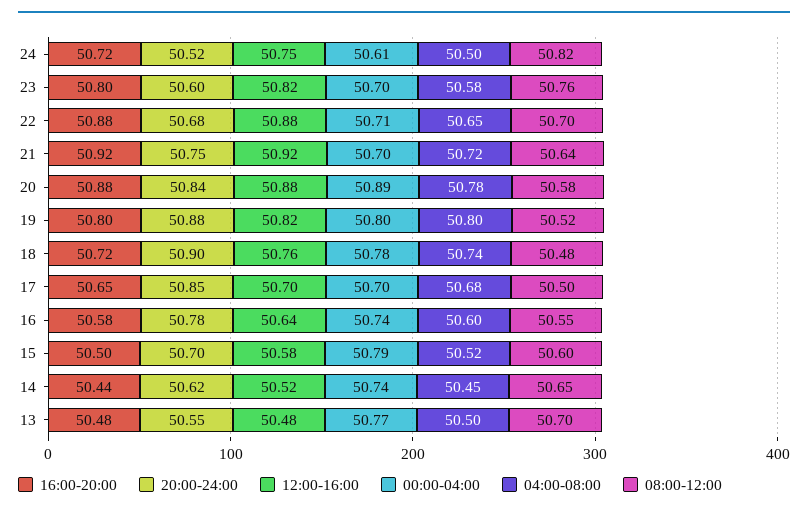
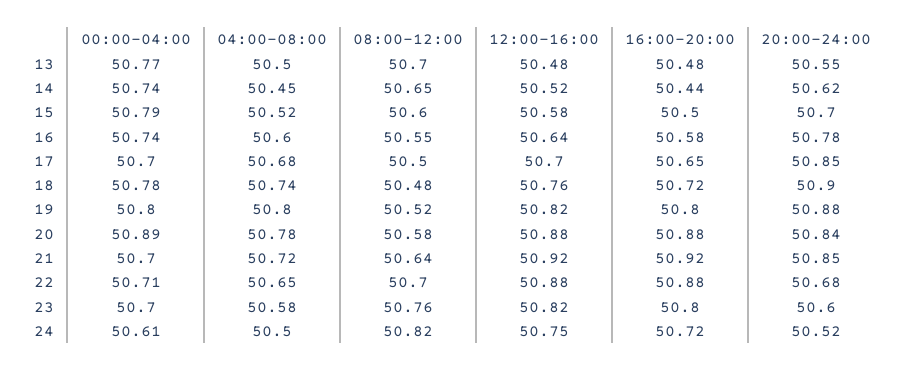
  {
    "16:00-20:00": {
      "24": 50.72,
      "23": 50.8,
      "22": 50.88,
      "21": 50.92,
      "20": 50.88,
      "19": 50.8,
      "18": 50.72,
      "17": 50.65,
      "16": 50.58,
      "15": 50.5,
      "14": 50.44,
      "13": 50.48
    },
    "20:00-24:00": {
      "24": 50.52,
      "23": 50.6,
      "22": 50.68,
-     "21": 50.75,
+     "21": 50.85,
      "20": 50.84,
      "19": 50.88,
      "18": 50.9,
      "17": 50.85,
      "16": 50.78,
      "15": 50.7,
      "14": 50.62,
      "13": 50.55
    },
    "12:00-16:00": {
      "24": 50.75,
      "23": 50.82,
      "22": 50.88,
      "21": 50.92,
      "20": 50.88,
      "19": 50.82,
      "18": 50.76,
      "17": 50.7,
      "16": 50.64,
      "15": 50.58,
      "14": 50.52,
      "13": 50.48
    },
    "00:00-04:00": {
      "24": 50.61,
      "23": 50.7,
      "22": 50.71,
      "21": 50.7,
      "20": 50.89,
      "19": 50.8,
      "18": 50.78,
      "17": 50.7,
      "16": 50.74,
      "15": 50.79,
      "14": 50.74,
      "13": 50.77
    },
    "04:00-08:00": {
      "24": 50.5,
      "23": 50.58,
      "22": 50.65,
      "21": 50.72,
      "20": 50.78,
      "19": 50.8,
      "18": 50.74,
      "17": 50.68,
      "16": 50.6,
      "15": 50.52,
      "14": 50.45,
      "13": 50.5
    },
    "08:00-12:00": {
      "24": 50.82,
      "23": 50.76,
      "22": 50.7,
      "21": 50.64,
      "20": 50.58,
      "19": 50.52,
      "18": 50.48,
      "17": 50.5,
      "16": 50.55,
      "15": 50.6,
      "14": 50.65,
      "13": 50.7
    }
  }

